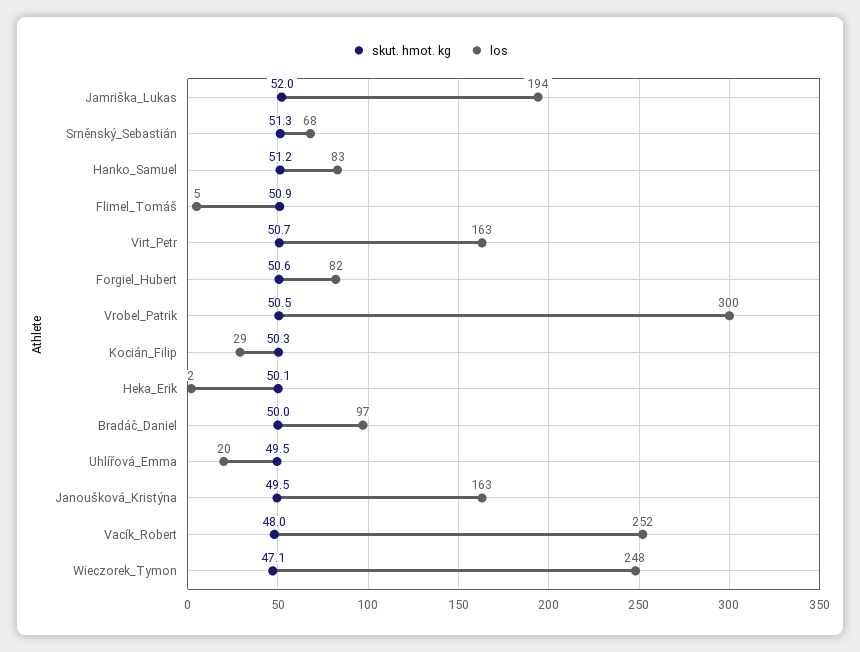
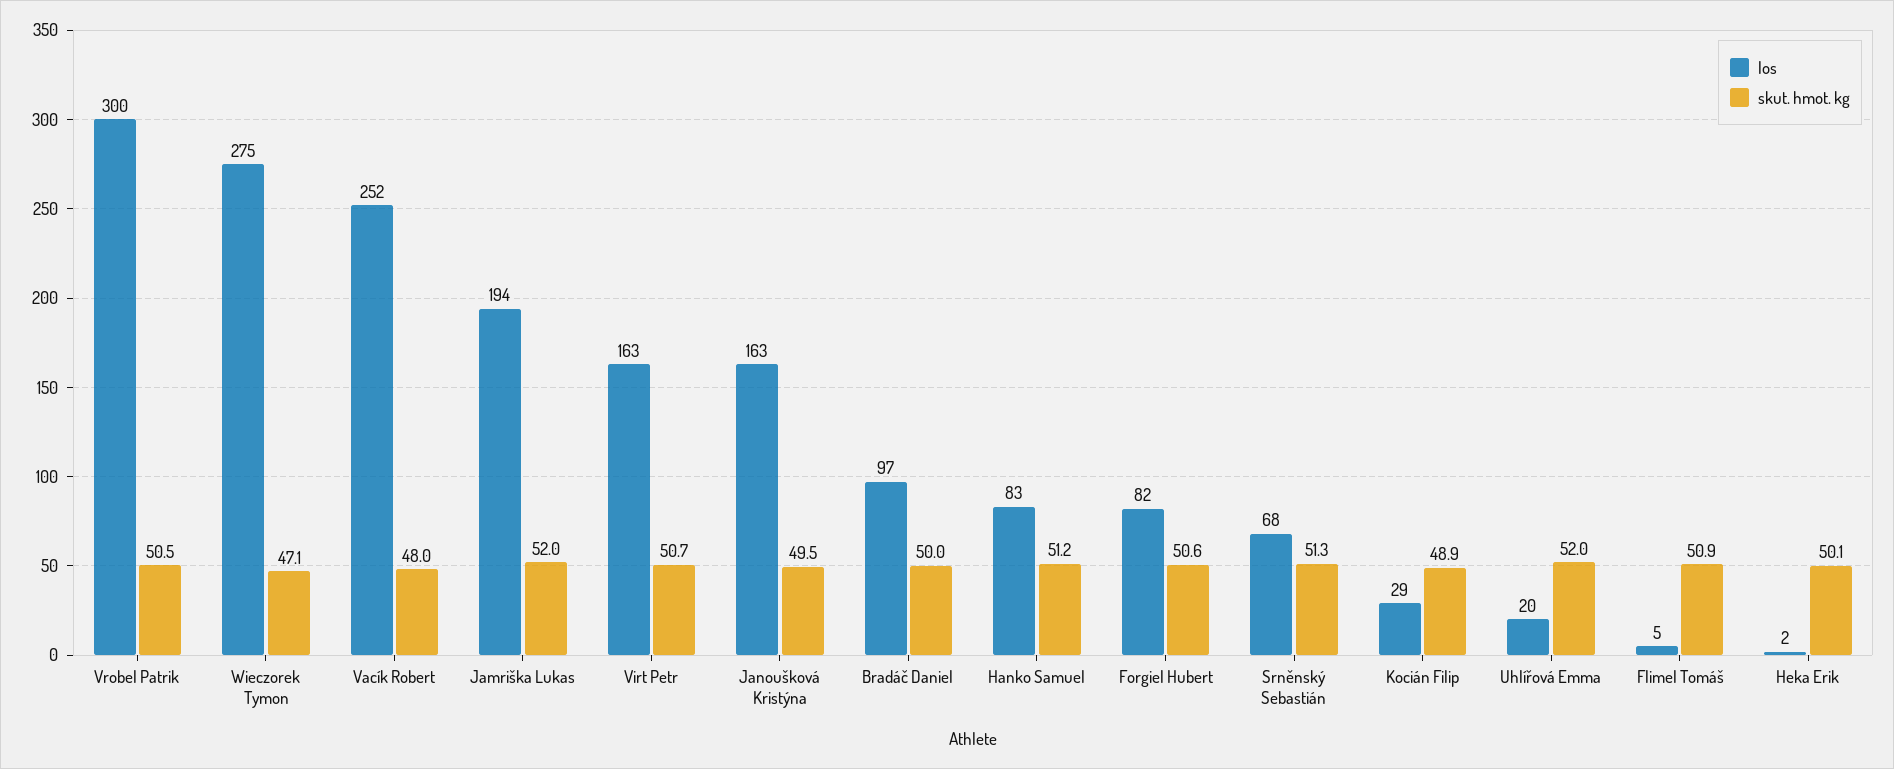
  {
    "skut. hmot. kg": {
      "Jamriška_Lukas": 52,
      "Srněnský_Sebastián": 51.3,
      "Hanko_Samuel": 51.2,
      "Flimel_Tomáš": 50.9,
      "Virt_Petr": 50.7,
      "Forgiel_Hubert": 50.6,
      "Vrobel_Patrik": 50.5,
-     "Kocián_Filip": 50.3,
+     "Kocián_Filip": 48.9,
      "Heka_Erik": 50.1,
      "Bradáč_Daniel": 50,
-     "Uhlířová_Emma": 49.5,
+     "Uhlířová_Emma": 52,
      "Janoušková_Kristýna": 49.5,
      "Vacík_Robert": 48,
      "Wieczorek_Tymon": 47.1
    },
    "los": {
      "Jamriška_Lukas": 194,
      "Srněnský_Sebastián": 68,
      "Hanko_Samuel": 83,
      "Flimel_Tomáš": 5,
      "Virt_Petr": 163,
      "Forgiel_Hubert": 82,
      "Vrobel_Patrik": 300,
      "Kocián_Filip": 29,
      "Heka_Erik": 2,
      "Bradáč_Daniel": 97,
      "Uhlířová_Emma": 20,
      "Janoušková_Kristýna": 163,
      "Vacík_Robert": 252,
-     "Wieczorek_Tymon": 248
+     "Wieczorek_Tymon": 275
    }
  }

